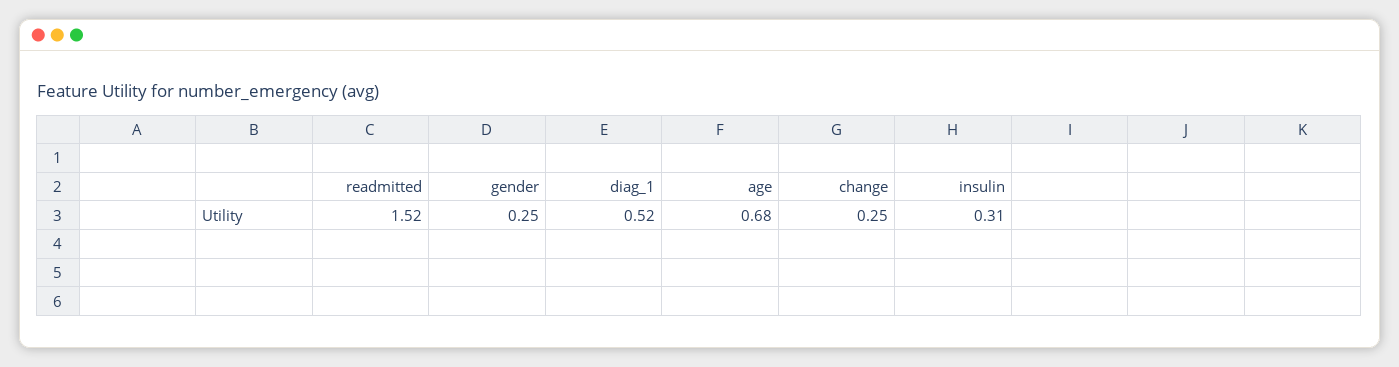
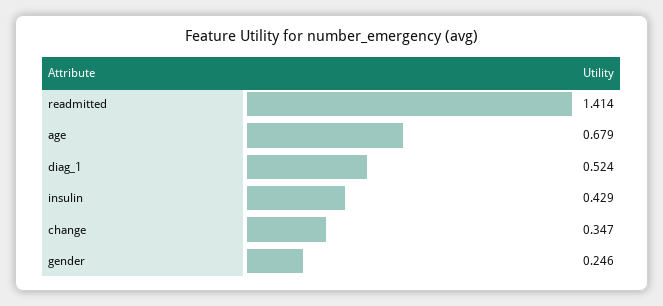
  {
-   "readmitted": 1.52,
+   "readmitted": 1.414,
    "gender": 0.246,
    "diag_1": 0.524,
    "age": 0.679,
-   "change": 0.25,
+   "change": 0.347,
-   "insulin": 0.31
+   "insulin": 0.429
  }

